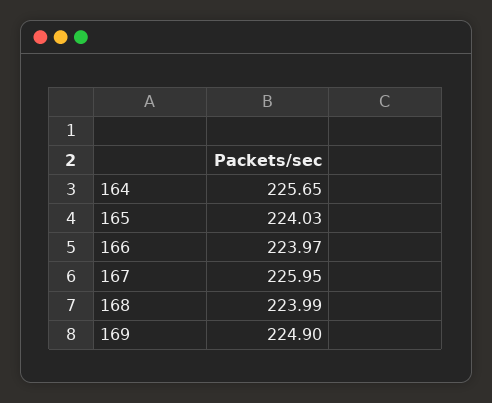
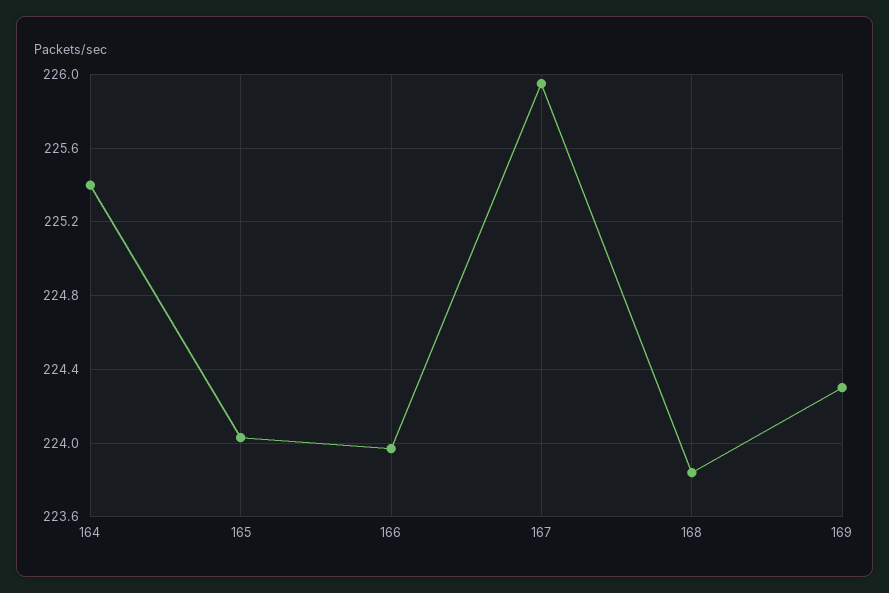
  {
-   "164": 225.65,
+   "164": 225.4,
    "165": 224.03,
    "166": 223.97,
    "167": 225.95,
-   "168": 223.99,
+   "168": 223.85,
-   "169": 224.9
+   "169": 224.3
  }

